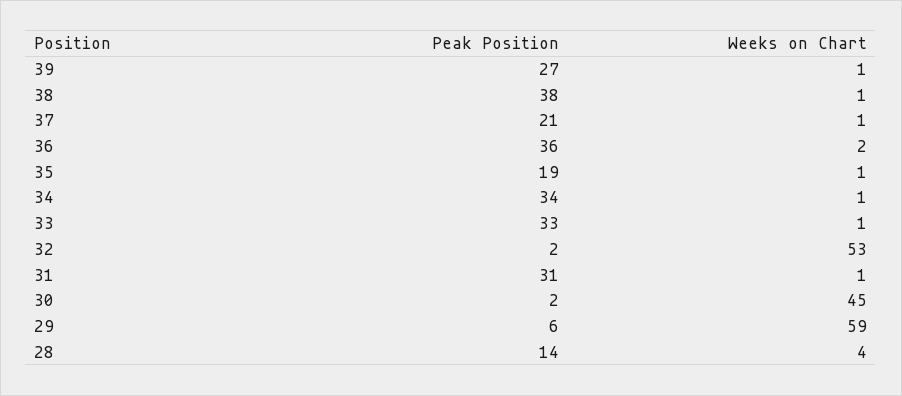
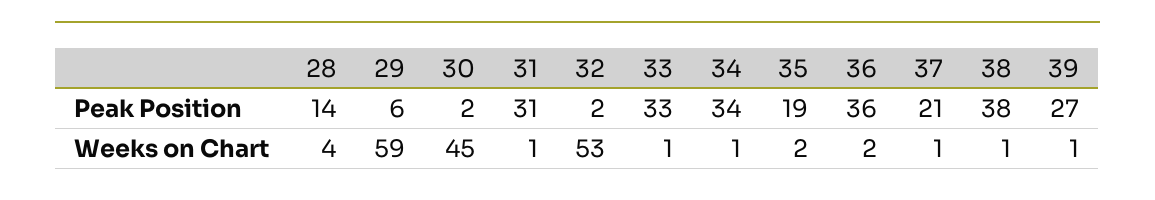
  {
    "Peak Position": {
      "39": 27,
      "38": 38,
      "37": 21,
      "36": 36,
      "35": 19,
      "34": 34,
      "33": 33,
      "32": 2,
      "31": 31,
      "30": 2,
      "29": 6,
      "28": 14
    },
    "Weeks on Chart": {
      "39": 1,
      "38": 1,
      "37": 1,
      "36": 2,
-     "35": 1,
+     "35": 2,
      "34": 1,
      "33": 1,
      "32": 53,
      "31": 1,
      "30": 45,
      "29": 59,
      "28": 4
    }
  }

